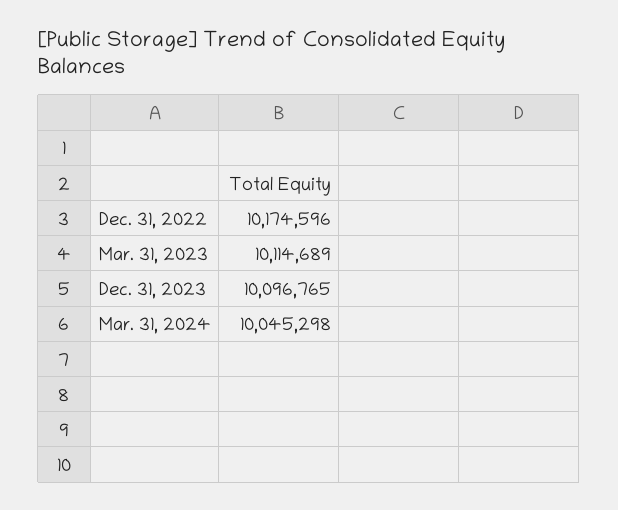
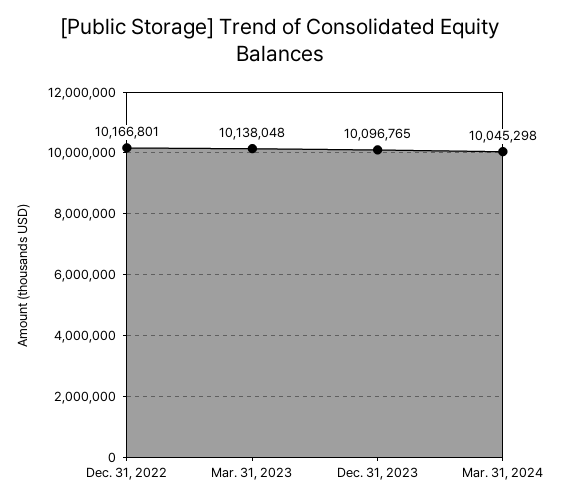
  {
-   "Dec. 31, 2022": 10174596,
+   "Dec. 31, 2022": 10166801,
-   "Mar. 31, 2023": 10114689,
+   "Mar. 31, 2023": 10138048,
    "Dec. 31, 2023": 10096765,
    "Mar. 31, 2024": 10045298
  }

